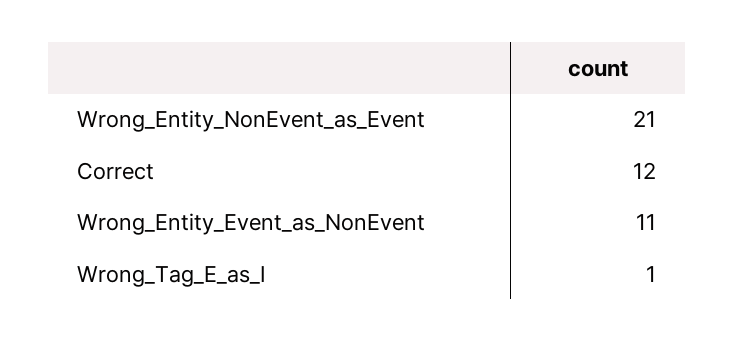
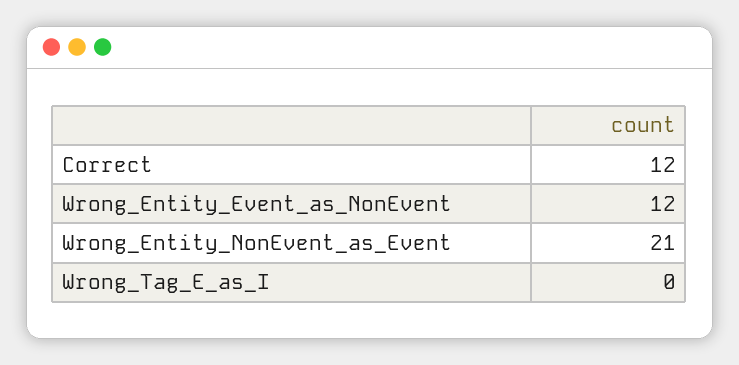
  {
    "Wrong_Entity_NonEvent_as_Event": 21,
    "Correct": 12,
-   "Wrong_Entity_Event_as_NonEvent": 11,
+   "Wrong_Entity_Event_as_NonEvent": 12,
-   "Wrong_Tag_E_as_I": 1
+   "Wrong_Tag_E_as_I": 0
  }

